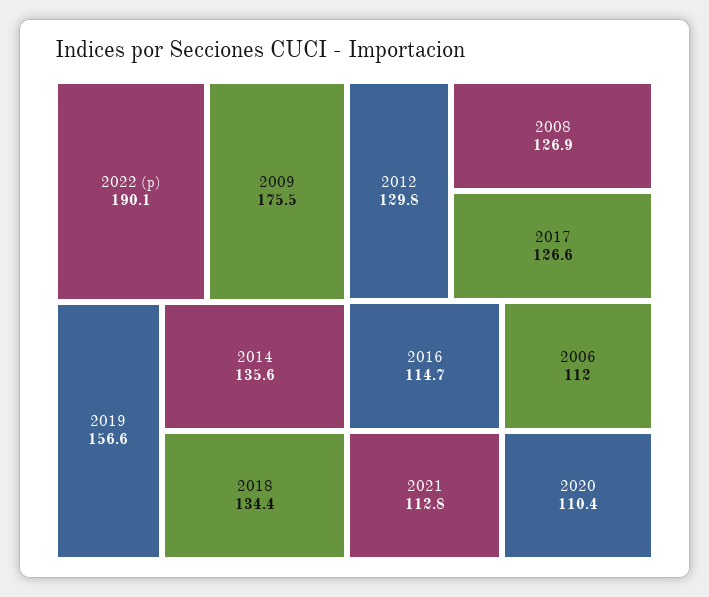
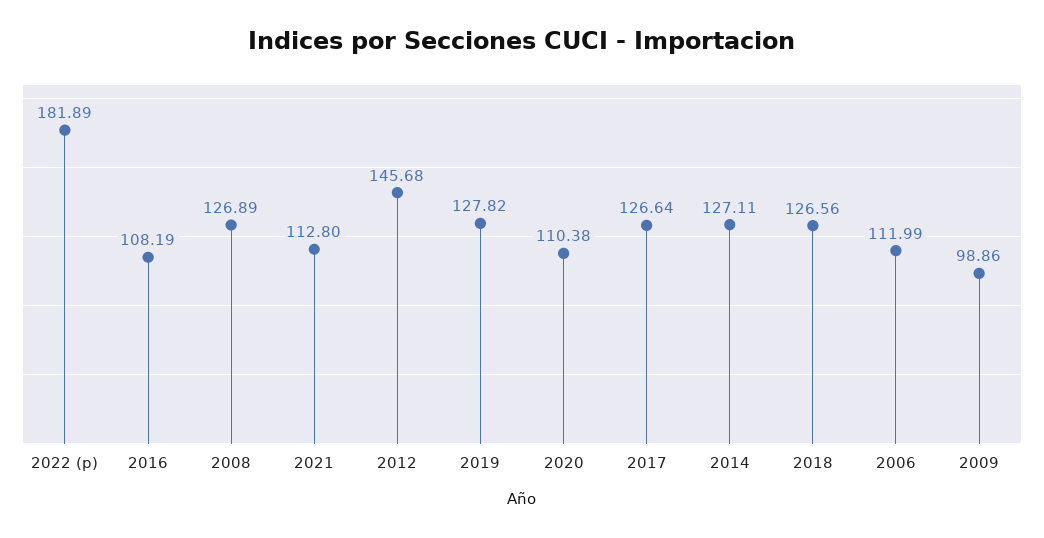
  {
-   "2022 (p)": 190.1,
+   "2022 (p)": 181.89,
-   "2009": 175.5,
+   "2009": 98.86,
-   "2019": 156.6,
+   "2019": 127.82,
-   "2014": 135.6,
+   "2014": 127.11,
-   "2018": 134.4,
+   "2018": 126.56,
-   "2012": 129.8,
+   "2012": 145.68,
    "2008": 126.89,
    "2017": 126.64,
-   "2016": 114.7,
+   "2016": 108.19,
    "2021": 112.8,
    "2006": 111.99,
    "2020": 110.38
  }

